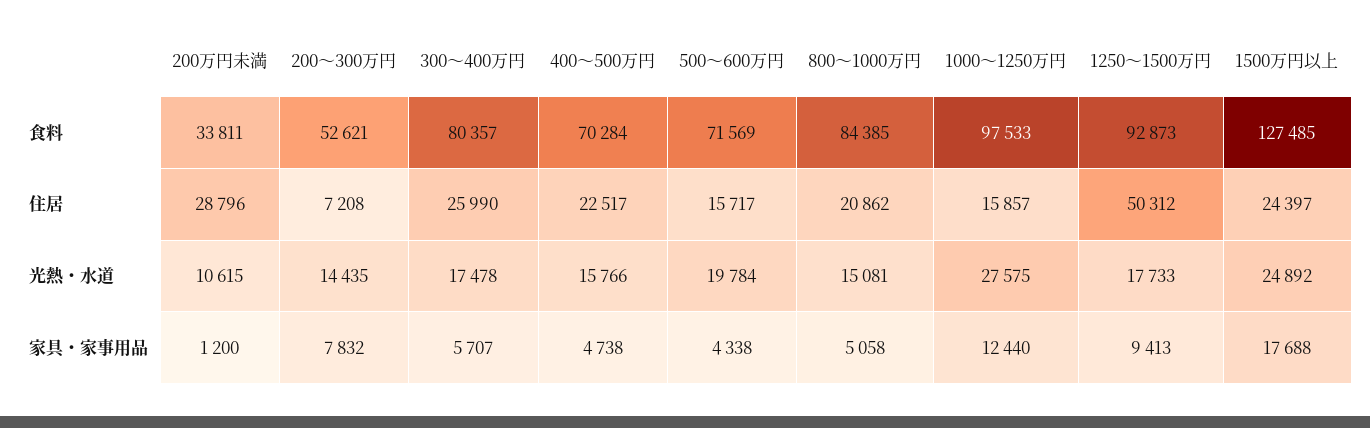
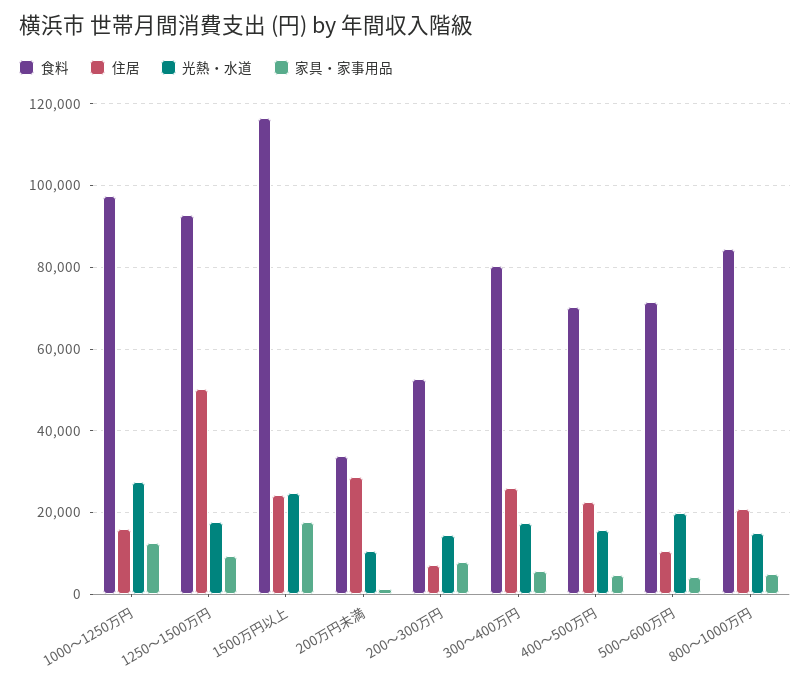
  {
    "食料": {
      "200万円未満": 33811,
      "200～300万円": 52621,
      "300～400万円": 80357,
      "400～500万円": 70284,
      "500～600万円": 71569,
      "800～1000万円": 84385,
      "1000～1250万円": 97533,
      "1250～1500万円": 92873,
-     "1500万円以上": 127485
+     "1500万円以上": 116000
    },
    "住居": {
      "200万円未満": 28796,
      "200～300万円": 7208,
      "300～400万円": 25990,
      "400～500万円": 22517,
-     "500～600万円": 15717,
+     "500～600万円": 10000,
      "800～1000万円": 20862,
      "1000～1250万円": 15857,
      "1250～1500万円": 50312,
      "1500万円以上": 24397
    },
    "光熱・水道": {
      "200万円未満": 10615,
      "200～300万円": 14435,
      "300～400万円": 17478,
      "400～500万円": 15766,
      "500～600万円": 19784,
      "800～1000万円": 15081,
      "1000～1250万円": 27575,
      "1250～1500万円": 17733,
      "1500万円以上": 24892
    },
    "家具・家事用品": {
      "200万円未満": 1200,
      "200～300万円": 7832,
      "300～400万円": 5707,
      "400～500万円": 4738,
      "500～600万円": 4338,
      "800～1000万円": 5058,
      "1000～1250万円": 12440,
      "1250～1500万円": 9413,
      "1500万円以上": 17688
    }
  }

